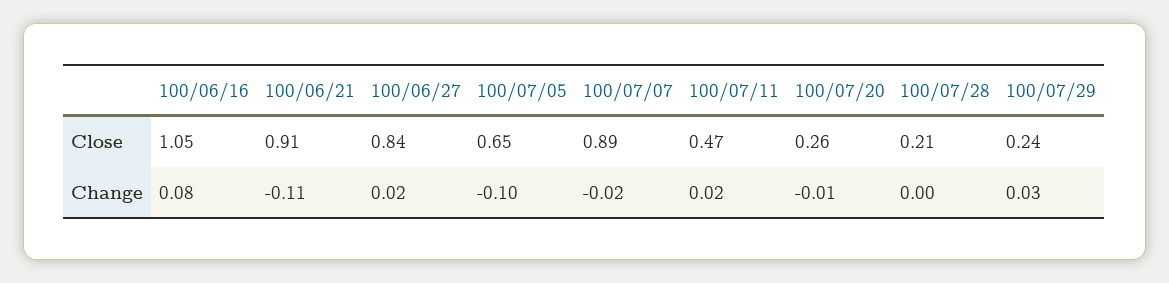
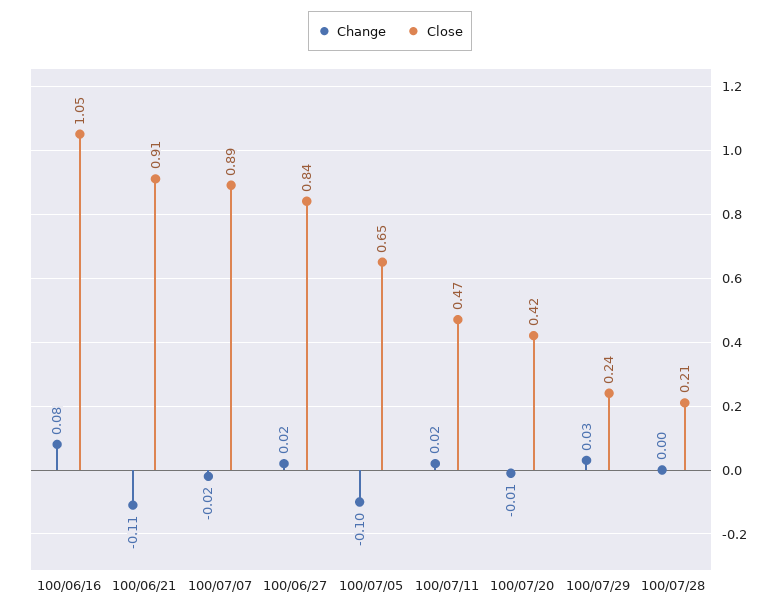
  {
    "Close": {
      "100/06/16": 1.05,
      "100/06/21": 0.91,
      "100/06/27": 0.84,
      "100/07/05": 0.65,
      "100/07/07": 0.89,
      "100/07/11": 0.47,
-     "100/07/20": 0.26,
+     "100/07/20": 0.42,
      "100/07/28": 0.21,
      "100/07/29": 0.24
    },
    "Change": {
      "100/06/16": 0.08,
      "100/06/21": -0.11,
      "100/06/27": 0.02,
      "100/07/05": -0.1,
      "100/07/07": -0.02,
      "100/07/11": 0.02,
      "100/07/20": -0.01,
      "100/07/28": 0,
      "100/07/29": 0.03
    }
  }

